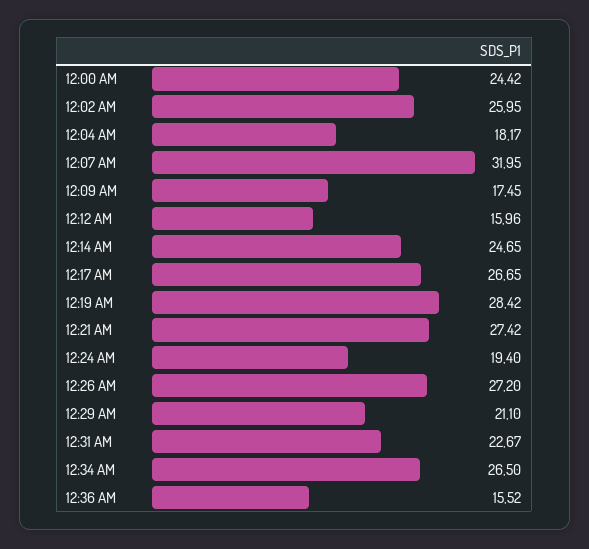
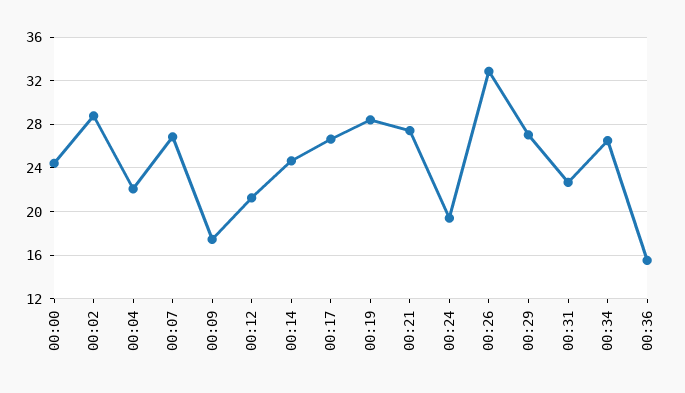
  {
    "12:00 AM": 24.42,
-   "12:02 AM": 25.95,
+   "12:02 AM": 29,
-   "12:04 AM": 18.17,
+   "12:04 AM": 22,
-   "12:07 AM": 31.95,
+   "12:07 AM": 27,
    "12:09 AM": 17.45,
-   "12:12 AM": 15.96,
+   "12:12 AM": 21,
    "12:14 AM": 24.65,
    "12:17 AM": 26.65,
    "12:19 AM": 28.42,
    "12:21 AM": 27.42,
    "12:24 AM": 19.4,
-   "12:26 AM": 27.2,
+   "12:26 AM": 33,
-   "12:29 AM": 21.1,
+   "12:29 AM": 27,
    "12:31 AM": 22.67,
    "12:34 AM": 26.5,
    "12:36 AM": 15.52
  }

